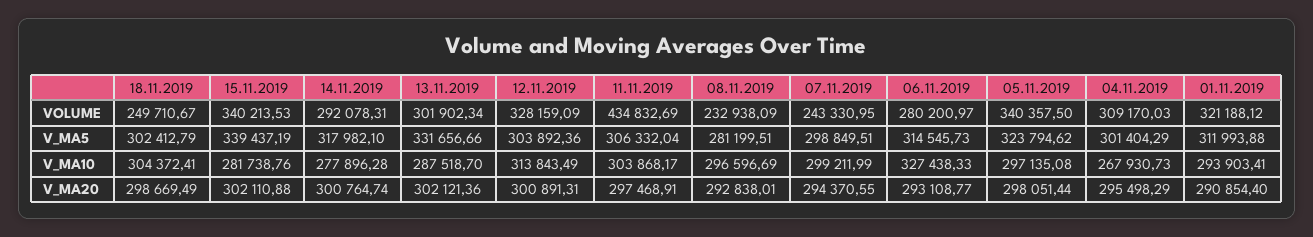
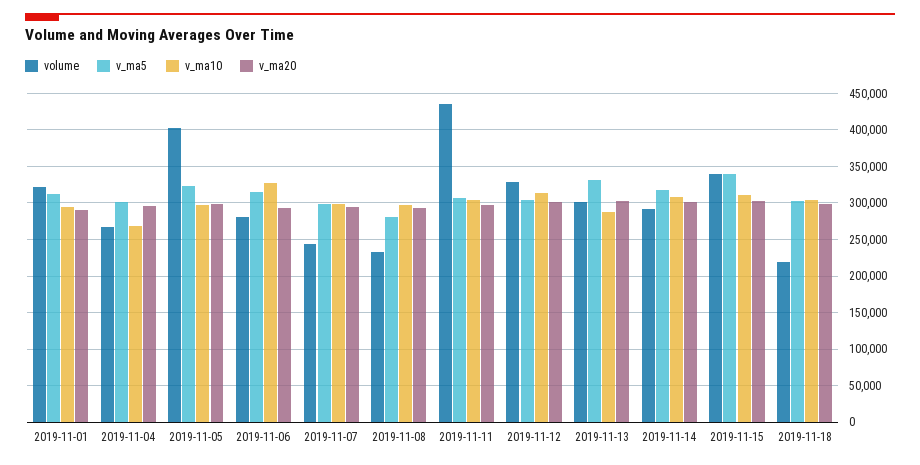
  {
    "VOLUME": {
-     "18.11.2019": 249710.67,
+     "18.11.2019": 220000,
      "15.11.2019": 340213.53,
      "14.11.2019": 292078.31,
      "13.11.2019": 301902.34,
      "12.11.2019": 328159.09,
      "11.11.2019": 434832.69,
      "08.11.2019": 232938.09,
      "07.11.2019": 243330.95,
      "06.11.2019": 280200.97,
-     "05.11.2019": 340357.5,
+     "05.11.2019": 400000,
-     "04.11.2019": 309170.03,
+     "04.11.2019": 270000,
      "01.11.2019": 321188.12
    },
    "V_MA5": {
      "18.11.2019": 302412.79,
      "15.11.2019": 339437.19,
      "14.11.2019": 317982.1,
      "13.11.2019": 331656.66,
      "12.11.2019": 303892.36,
      "11.11.2019": 306332.04,
      "08.11.2019": 281199.51,
      "07.11.2019": 298849.51,
      "06.11.2019": 314545.73,
      "05.11.2019": 323794.62,
      "04.11.2019": 301404.29,
      "01.11.2019": 311993.88
    },
    "V_MA10": {
      "18.11.2019": 304372.41,
-     "15.11.2019": 281738.76,
+     "15.11.2019": 310000,
-     "14.11.2019": 277896.28,
+     "14.11.2019": 310000,
      "13.11.2019": 287518.7,
      "12.11.2019": 313843.49,
      "11.11.2019": 303868.17,
      "08.11.2019": 296596.69,
      "07.11.2019": 299211.99,
      "06.11.2019": 327438.33,
      "05.11.2019": 297135.08,
      "04.11.2019": 267930.73,
      "01.11.2019": 293903.41
    },
    "V_MA20": {
      "18.11.2019": 298669.49,
      "15.11.2019": 302110.88,
      "14.11.2019": 300764.74,
      "13.11.2019": 302121.36,
      "12.11.2019": 300891.31,
      "11.11.2019": 297468.91,
      "08.11.2019": 292838.01,
      "07.11.2019": 294370.55,
      "06.11.2019": 293108.77,
      "05.11.2019": 298051.44,
      "04.11.2019": 295498.29,
      "01.11.2019": 290854.4
    }
  }

